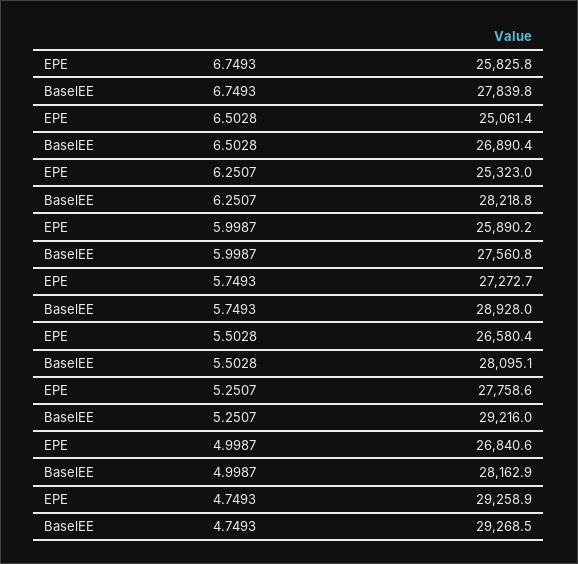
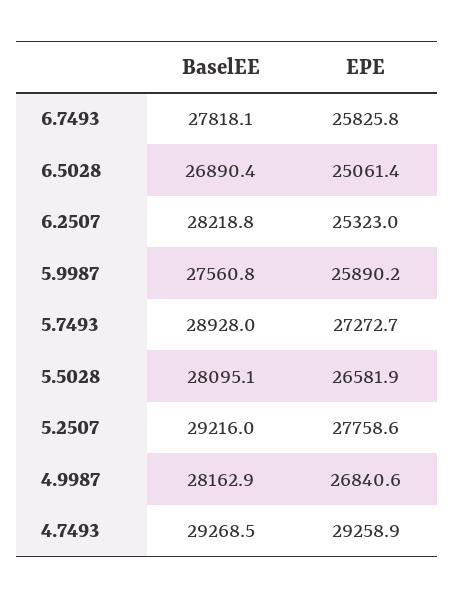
  {
    "EPE": {
      "6.7493": 25825.8,
      "6.5028": 25061.4,
      "6.2507": 25323,
      "5.9987": 25890.2,
      "5.7493": 27272.7,
-     "5.5028": 26580.4,
+     "5.5028": 26581.9,
      "5.2507": 27758.6,
      "4.9987": 26840.6,
      "4.7493": 29258.9
    },
    "BaselEE": {
-     "6.7493": 27839.8,
+     "6.7493": 27818.1,
      "6.5028": 26890.4,
      "6.2507": 28218.8,
      "5.9987": 27560.8,
      "5.7493": 28928,
      "5.5028": 28095.1,
      "5.2507": 29216,
      "4.9987": 28162.9,
      "4.7493": 29268.5
    }
  }

